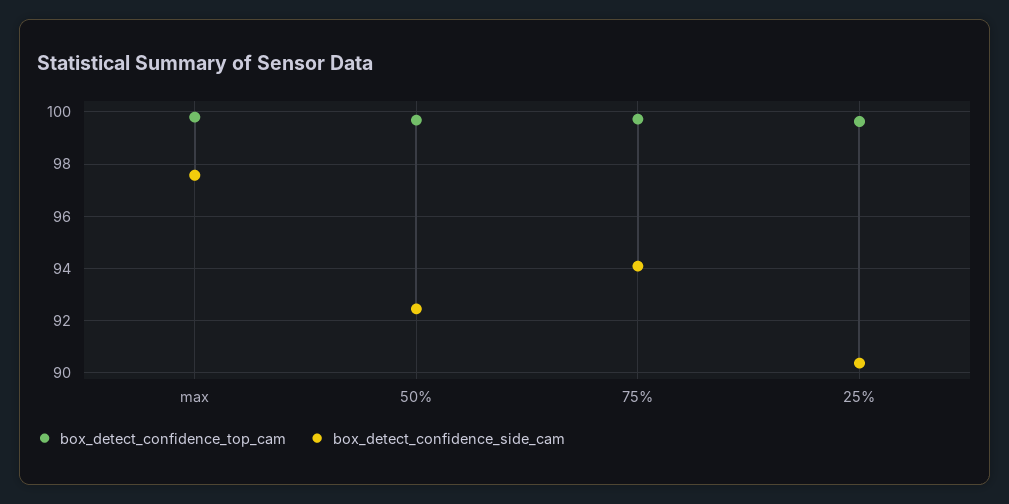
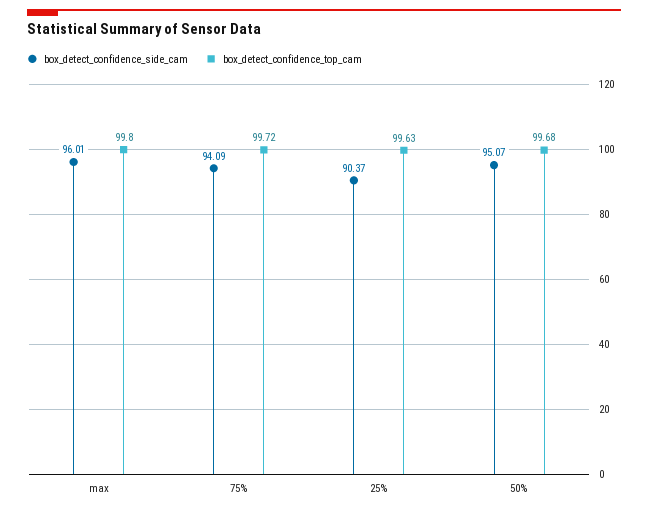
  {
    "box_detect_confidence_top_cam": {
      "max": 99.8,
      "50%": 99.68,
      "75%": 99.72,
      "25%": 99.63
    },
    "box_detect_confidence_side_cam": {
-     "max": 97.5,
+     "max": 96.01,
-     "50%": 92.5,
+     "50%": 95.07,
      "75%": 94.09,
      "25%": 90.37
    }
  }

